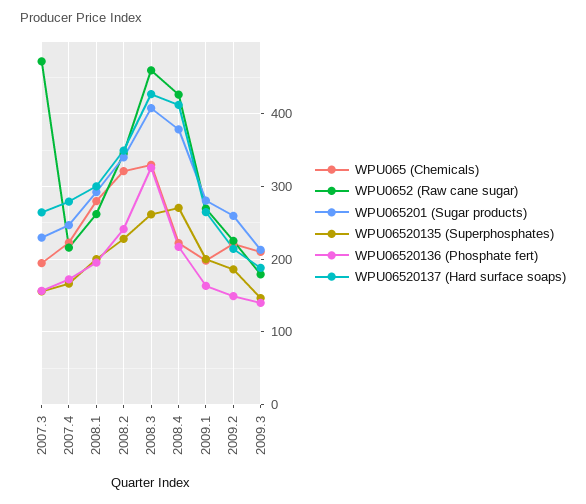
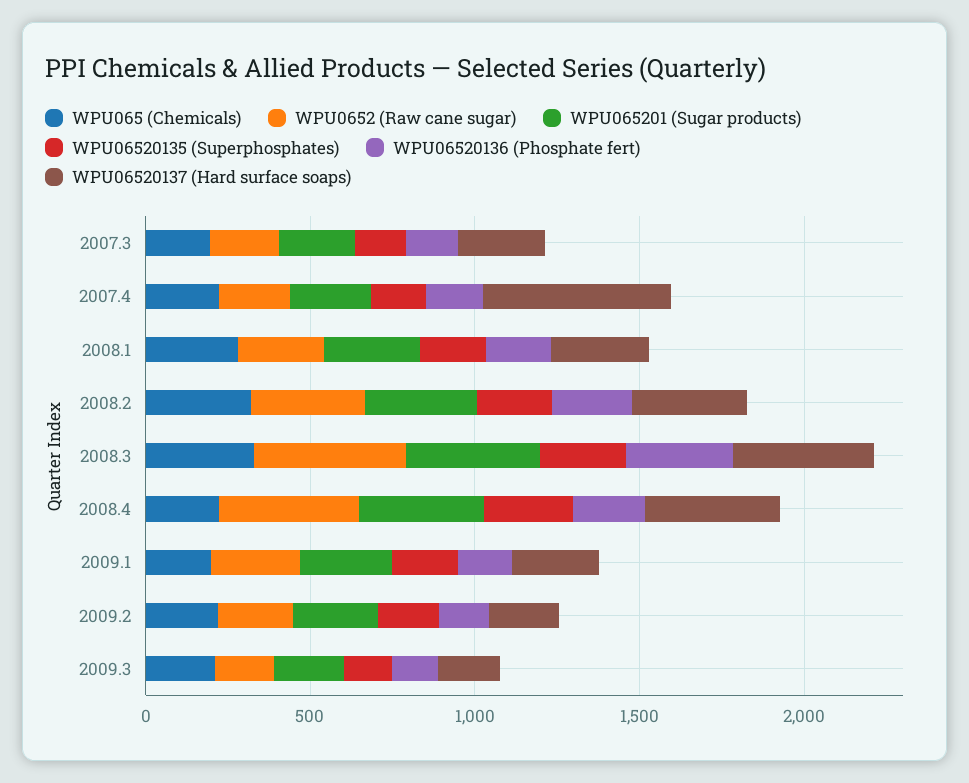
  {
    "WPU065 (Chemicals)": {
      "2007.3": 190,
      "2007.4": 220,
      "2008.1": 280,
      "2008.2": 320,
      "2008.3": 330,
      "2008.4": 220,
      "2009.1": 200,
      "2009.2": 220,
      "2009.3": 210
    },
    "WPU0652 (Raw cane sugar)": {
-     "2007.3": 470,
+     "2007.3": 200,
      "2007.4": 220,
      "2008.1": 260,
      "2008.2": 350,
      "2008.3": 460,
      "2008.4": 430,
      "2009.1": 270,
      "2009.2": 230,
      "2009.3": 180
    },
    "WPU065201 (Sugar products)": {
      "2007.3": 230,
      "2007.4": 250,
      "2008.1": 290,
      "2008.2": 340,
      "2008.3": 410,
      "2008.4": 380,
      "2009.1": 280,
      "2009.2": 260,
      "2009.3": 210
    },
    "WPU06520135 (Superphosphates)": {
      "2007.3": 160,
      "2007.4": 170,
      "2008.1": 200,
      "2008.2": 230,
      "2008.3": 260,
      "2008.4": 270,
      "2009.1": 200,
      "2009.2": 190,
      "2009.3": 150
    },
    "WPU06520136 (Phosphate fert)": {
      "2007.3": 160,
      "2007.4": 170,
      "2008.1": 200,
      "2008.2": 240,
      "2008.3": 330,
      "2008.4": 220,
      "2009.1": 160,
      "2009.2": 150,
      "2009.3": 140
    },
    "WPU06520137 (Hard surface soaps)": {
      "2007.3": 260,
-     "2007.4": 280,
+     "2007.4": 600,
      "2008.1": 300,
      "2008.2": 350,
      "2008.3": 430,
      "2008.4": 410,
      "2009.1": 260,
      "2009.2": 210,
      "2009.3": 190
    }
  }

